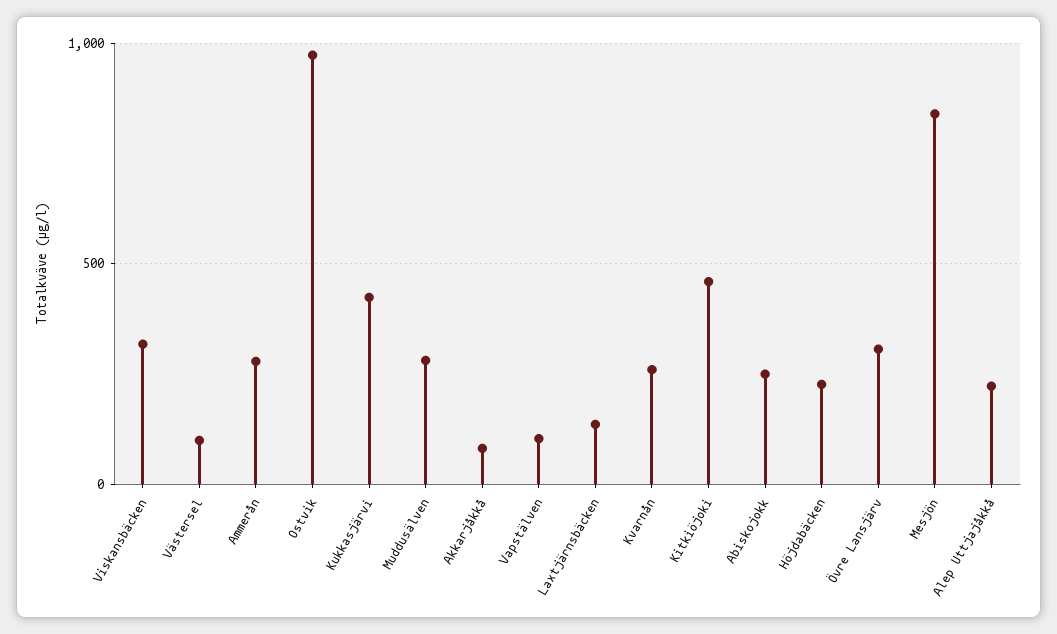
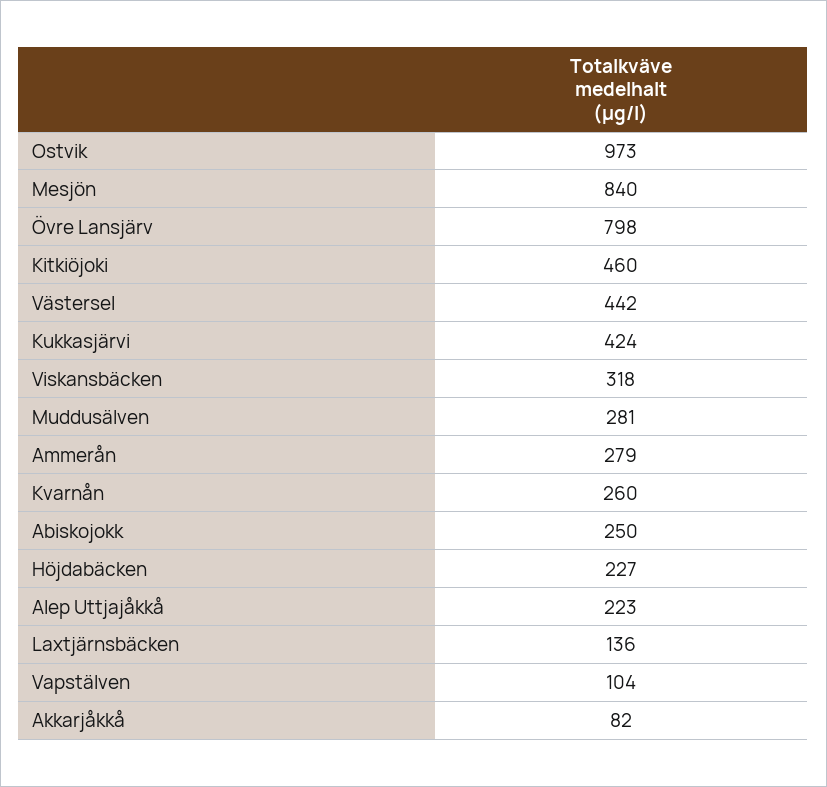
  {
    "Viskansbäcken": 318,
-   "Västersel": 100,
+   "Västersel": 442,
    "Ammerån": 279,
    "Ostvik": 973,
    "Kukkasjärvi": 424,
    "Muddusälven": 281,
    "Akkarjåkkå": 82,
    "Vapstälven": 104,
    "Laxtjärnsbäcken": 136,
    "Kvarnån": 260,
    "Kitkiöjoki": 460,
    "Abiskojokk": 250,
    "Höjdabäcken": 227,
-   "Övre Lansjärv": 300,
+   "Övre Lansjärv": 798,
    "Mesjön": 840,
    "Alep Uttjajåkkå": 223
  }

